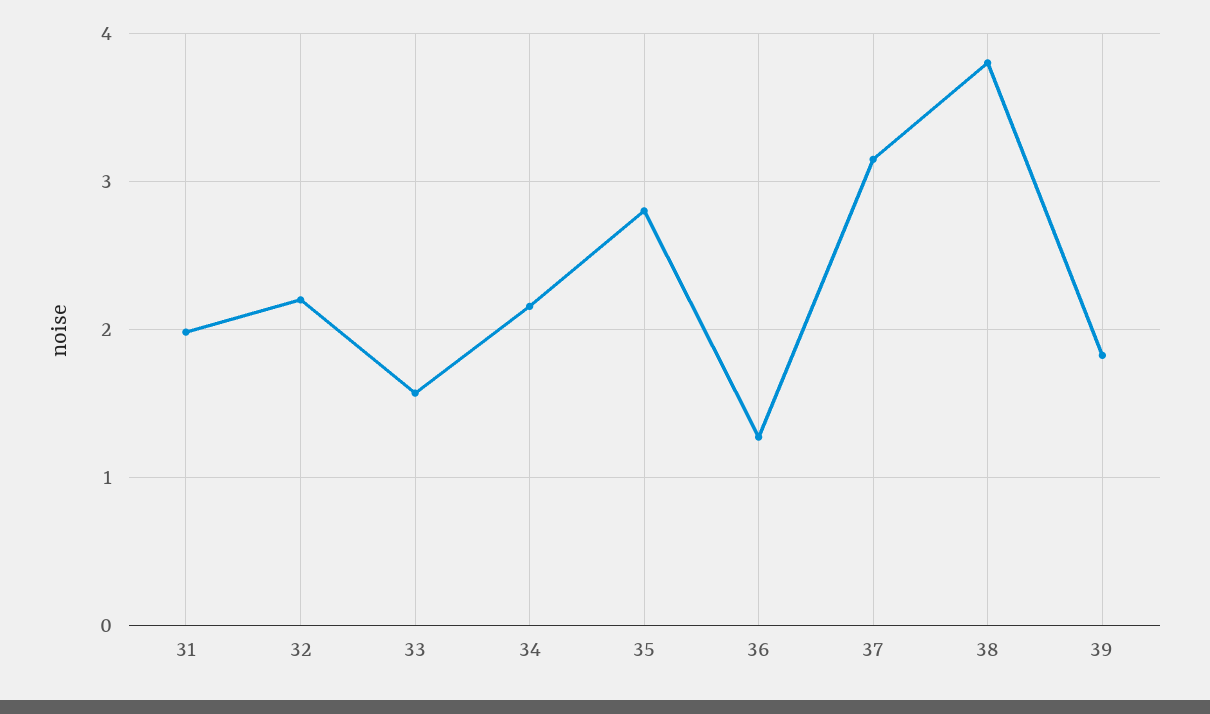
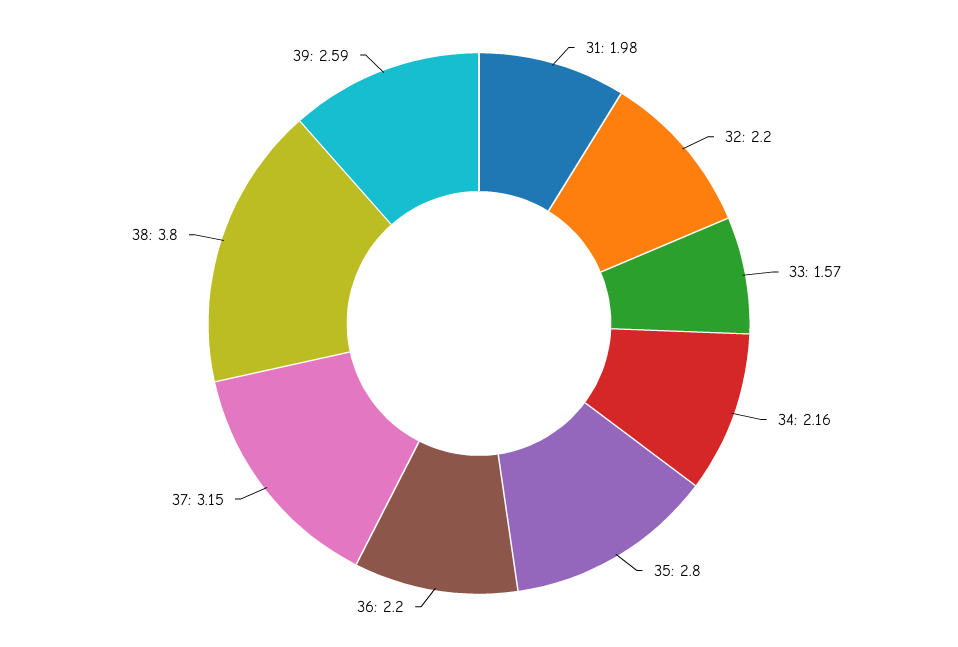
  {
    "31": 1.98,
    "32": 2.2,
    "33": 1.57,
    "34": 2.16,
    "35": 2.8,
-   "36": 1.3,
+   "36": 2.2,
    "37": 3.15,
    "38": 3.8,
-   "39": 1.8
+   "39": 2.59
  }

